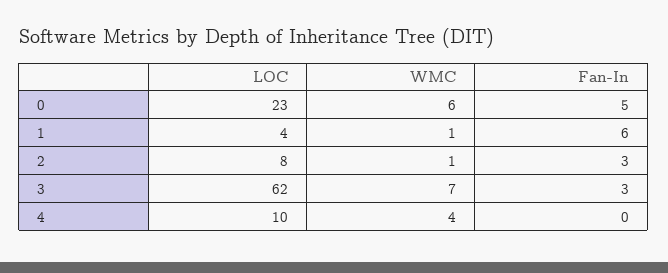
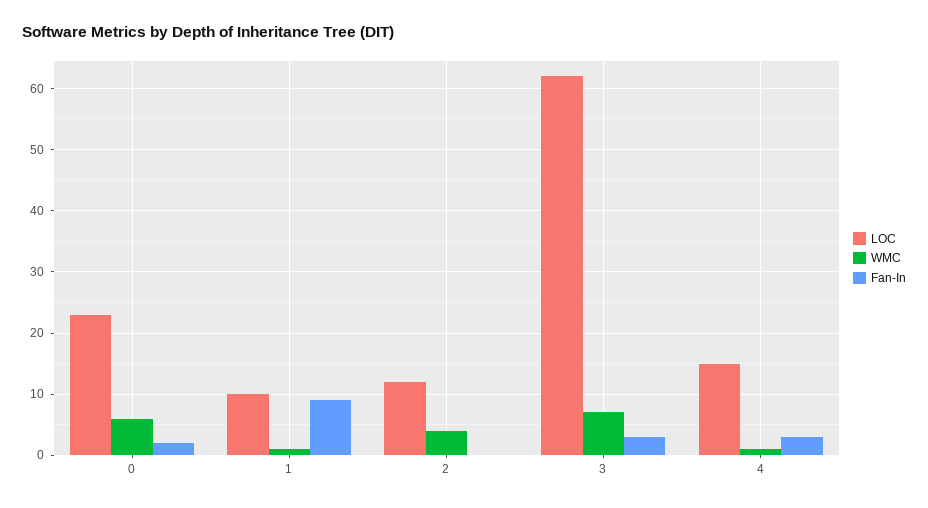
  {
    "LOC": {
      "0": 23,
-     "1": 4,
+     "1": 10,
-     "2": 8,
+     "2": 12,
      "3": 62,
-     "4": 10
+     "4": 15
    },
    "WMC": {
      "0": 6,
      "1": 1,
-     "2": 1,
+     "2": 4,
      "3": 7,
-     "4": 4
+     "4": 1
    },
    "Fan-In": {
-     "0": 5,
+     "0": 2,
-     "1": 6,
+     "1": 9,
-     "2": 3,
+     "2": 0,
      "3": 3,
-     "4": 0
+     "4": 3
    }
  }

